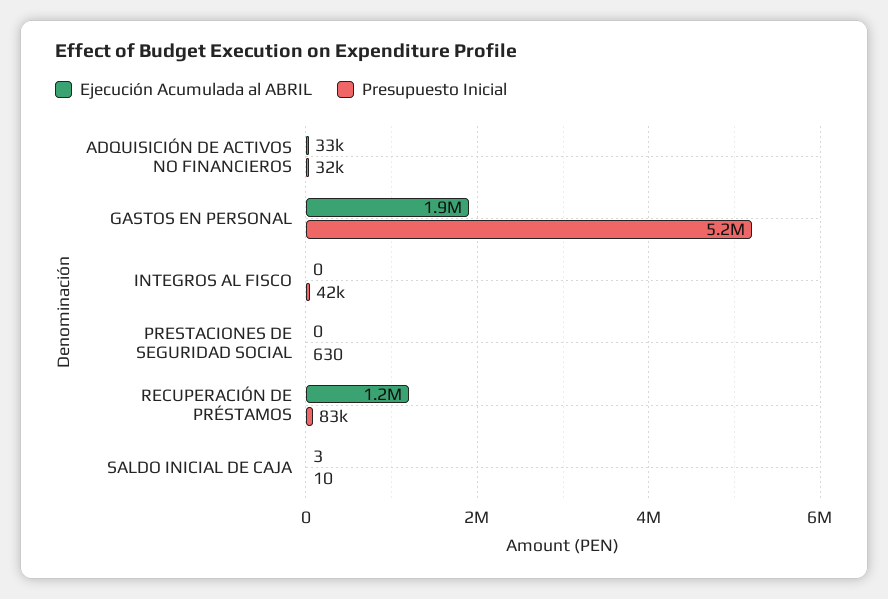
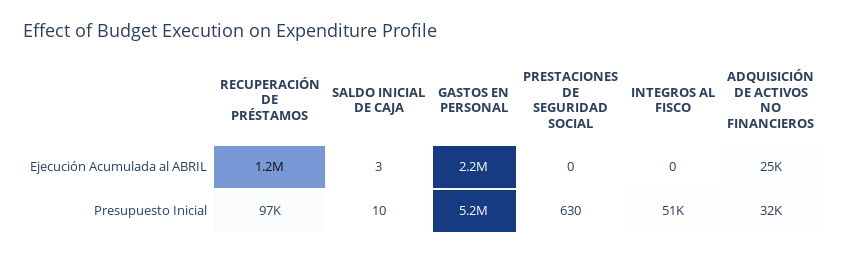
  {
    "Ejecución Acumulada al ABRIL": {
-     "ADQUISICIÓN DE ACTIVOS NO FINANCIEROS": 33000,
+     "ADQUISICIÓN DE ACTIVOS NO FINANCIEROS": 25000,
-     "GASTOS EN PERSONAL": 1900000,
+     "GASTOS EN PERSONAL": 2200000,
      "INTEGROS AL FISCO": 0,
      "PRESTACIONES DE SEGURIDAD SOCIAL": 0,
      "RECUPERACIÓN DE PRÉSTAMOS": 1200000,
      "SALDO INICIAL DE CAJA": 3
    },
    "Presupuesto Inicial": {
      "ADQUISICIÓN DE ACTIVOS NO FINANCIEROS": 32000,
      "GASTOS EN PERSONAL": 5200000,
-     "INTEGROS AL FISCO": 42000,
+     "INTEGROS AL FISCO": 51000,
      "PRESTACIONES DE SEGURIDAD SOCIAL": 630,
-     "RECUPERACIÓN DE PRÉSTAMOS": 83000,
+     "RECUPERACIÓN DE PRÉSTAMOS": 97000,
      "SALDO INICIAL DE CAJA": 10
    }
  }

